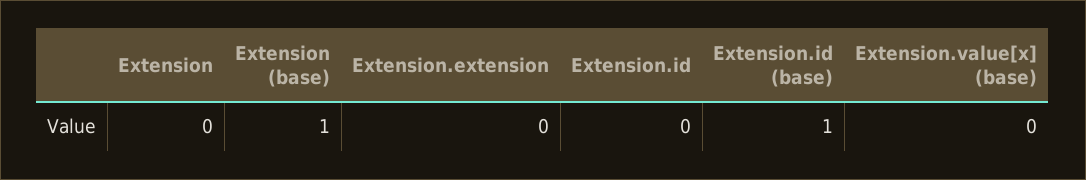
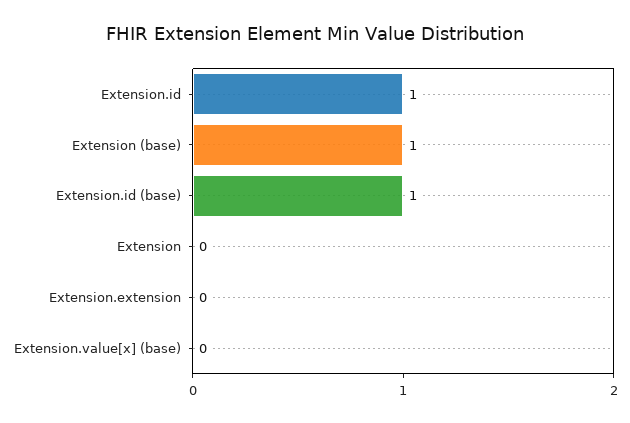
  {
    "Extension": 0,
    "Extension (base)": 1,
    "Extension.extension": 0,
-   "Extension.id": 0,
+   "Extension.id": 1,
    "Extension.id (base)": 1,
    "Extension.value[x] (base)": 0
  }

